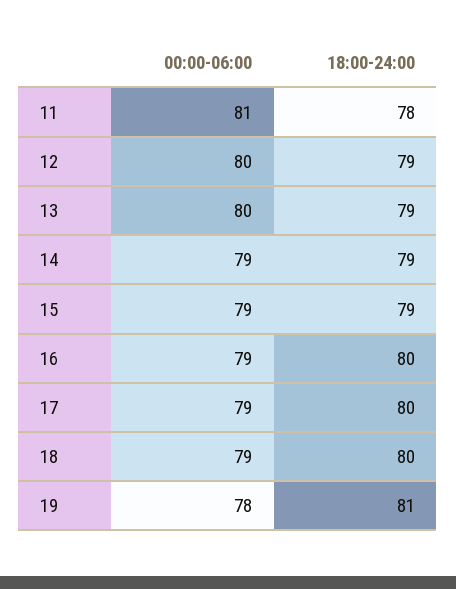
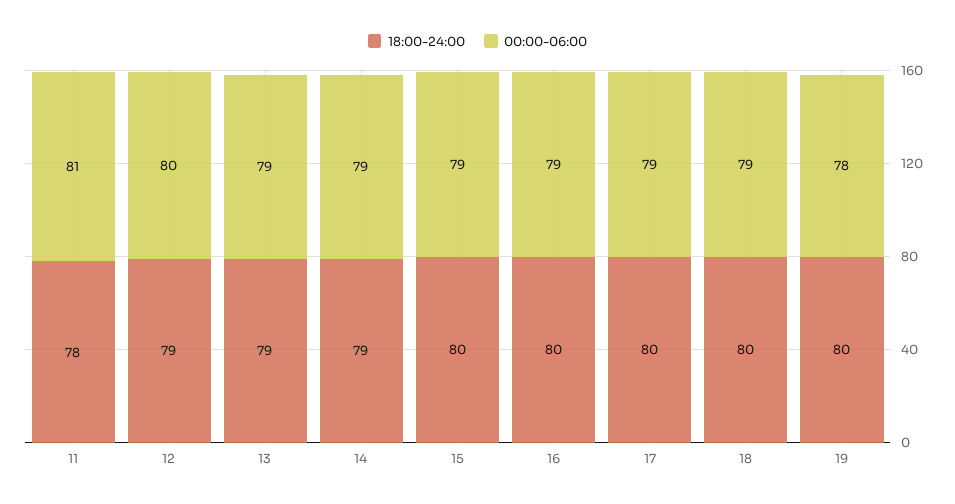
  {
    "00:00-06:00": {
      "11": 81,
      "12": 80,
-     "13": 80,
+     "13": 79,
      "14": 79,
      "15": 79,
      "16": 79,
      "17": 79,
      "18": 79,
      "19": 78
    },
    "18:00-24:00": {
      "11": 78,
      "12": 79,
      "13": 79,
      "14": 79,
-     "15": 79,
+     "15": 80,
      "16": 80,
      "17": 80,
      "18": 80,
-     "19": 81
+     "19": 80
    }
  }

